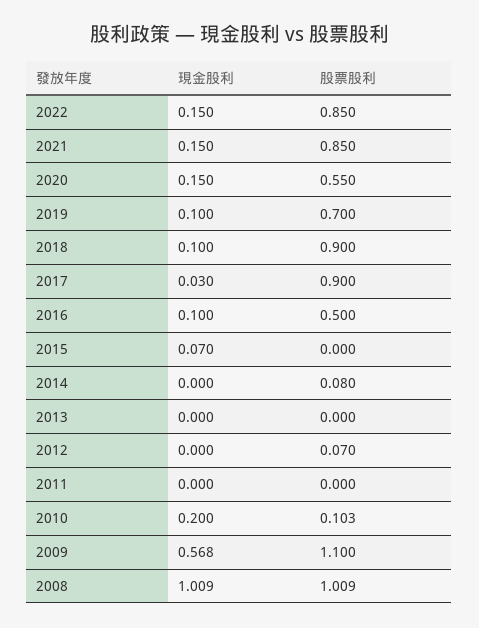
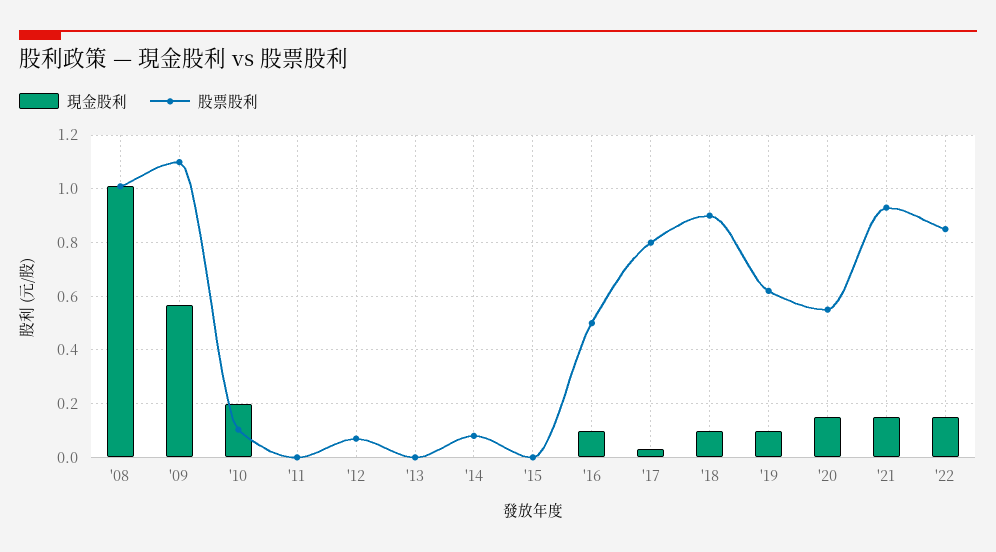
  {
    "現金股利": {
      "2022": 0.15,
      "2021": 0.15,
      "2020": 0.15,
      "2019": 0.1,
      "2018": 0.1,
      "2017": 0.03,
      "2016": 0.1,
-     "2015": 0.07,
+     "2015": 0,
      "2014": 0,
      "2013": 0,
      "2012": 0,
      "2011": 0,
      "2010": 0.2,
      "2009": 0.568,
      "2008": 1.009
    },
    "股票股利": {
      "2022": 0.85,
-     "2021": 0.85,
+     "2021": 0.925,
      "2020": 0.55,
-     "2019": 0.7,
+     "2019": 0.625,
      "2018": 0.9,
-     "2017": 0.9,
+     "2017": 0.8,
      "2016": 0.5,
      "2015": 0,
      "2014": 0.08,
      "2013": 0,
      "2012": 0.07,
      "2011": 0,
      "2010": 0.103,
      "2009": 1.1,
      "2008": 1.009
    }
  }

